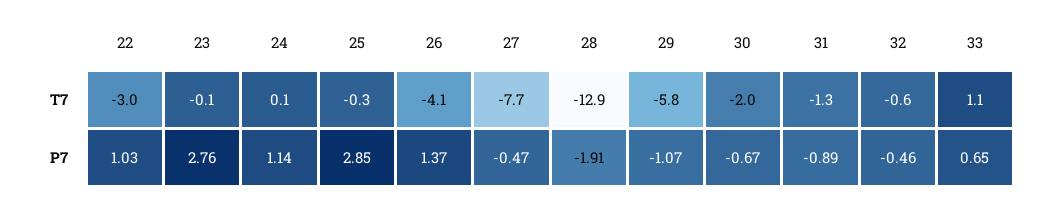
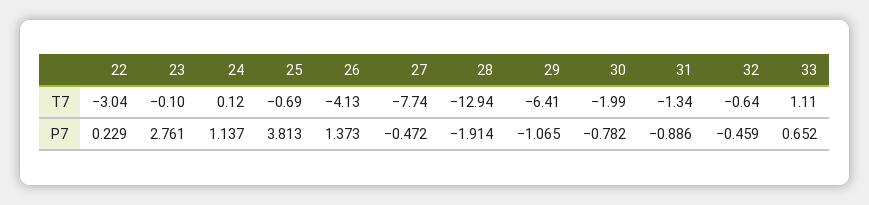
  {
    "22": {
      "T7": -3.04,
-     "P7": 1.03
+     "P7": 0.229
    },
    "23": {
      "T7": -0.1,
      "P7": 2.761
    },
    "24": {
      "T7": 0.12,
      "P7": 1.137
    },
    "25": {
-     "T7": -0.3,
+     "T7": -0.69,
-     "P7": 2.85
+     "P7": 3.813
    },
    "26": {
      "T7": -4.13,
      "P7": 1.373
    },
    "27": {
      "T7": -7.74,
      "P7": -0.472
    },
    "28": {
      "T7": -12.94,
      "P7": -1.914
    },
    "29": {
-     "T7": -5.8,
+     "T7": -6.41,
      "P7": -1.065
    },
    "30": {
      "T7": -1.99,
-     "P7": -0.67
+     "P7": -0.782
    },
    "31": {
      "T7": -1.34,
      "P7": -0.886
    },
    "32": {
      "T7": -0.64,
      "P7": -0.459
    },
    "33": {
      "T7": 1.11,
      "P7": 0.652
    }
  }

